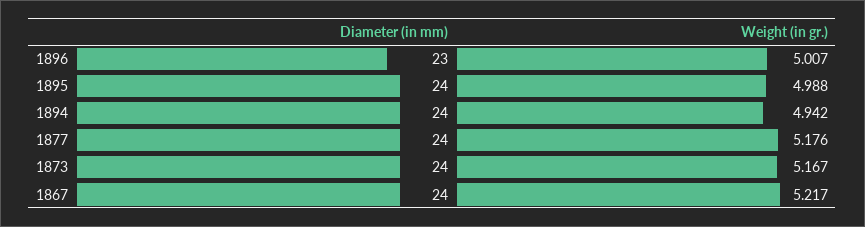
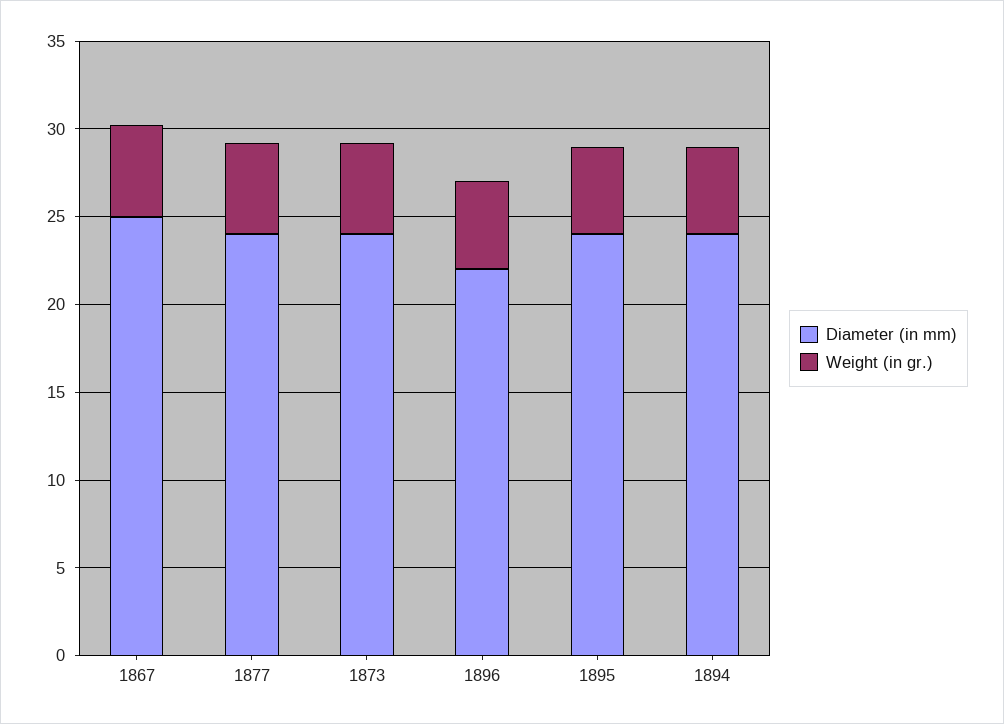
  {
    "Diameter (in mm)": {
-     "1896": 23,
+     "1896": 22,
      "1895": 24,
      "1894": 24,
      "1877": 24,
      "1873": 24,
-     "1867": 24
+     "1867": 25
    },
    "Weight (in gr.)": {
      "1896": 5.007,
      "1895": 4.988,
      "1894": 4.942,
      "1877": 5.176,
      "1873": 5.167,
      "1867": 5.217
    }
  }

